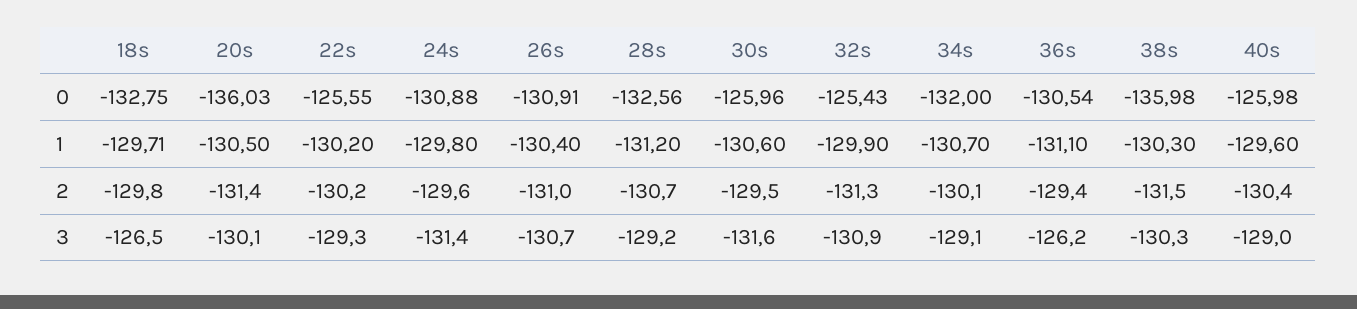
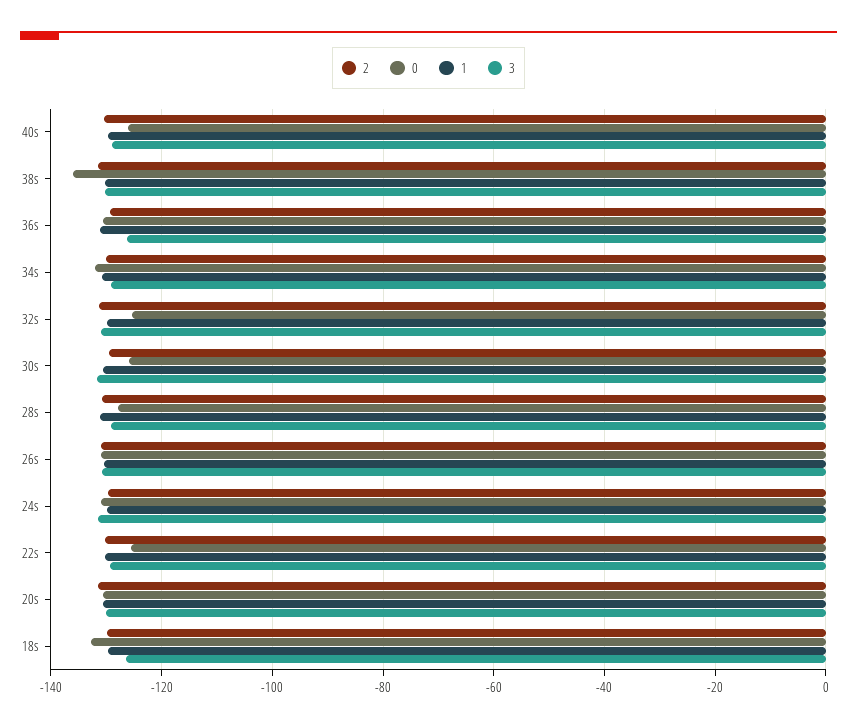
  {
    "0": {
      "18s": -132.75,
-     "20s": -136.03,
+     "20s": -130,
      "22s": -125.55,
      "24s": -130.88,
      "26s": -130.91,
-     "28s": -132.56,
+     "28s": -128,
      "30s": -125.96,
      "32s": -125.43,
      "34s": -132,
      "36s": -130.54,
      "38s": -135.98,
      "40s": -125.98
    },
    "1": {
      "18s": -129.71,
      "20s": -130.5,
      "22s": -130.2,
      "24s": -129.8,
      "26s": -130.4,
      "28s": -131.2,
      "30s": -130.6,
      "32s": -129.9,
      "34s": -130.7,
      "36s": -131.1,
      "38s": -130.3,
      "40s": -129.6
    },
    "2": {
      "18s": -129.8,
      "20s": -131.4,
      "22s": -130.2,
      "24s": -129.6,
      "26s": -131,
      "28s": -130.7,
      "30s": -129.5,
      "32s": -131.3,
      "34s": -130.1,
      "36s": -129.4,
      "38s": -131.5,
      "40s": -130.4
    },
    "3": {
      "18s": -126.5,
      "20s": -130.1,
      "22s": -129.3,
      "24s": -131.4,
      "26s": -130.7,
      "28s": -129.2,
      "30s": -131.6,
      "32s": -130.9,
      "34s": -129.1,
      "36s": -126.2,
      "38s": -130.3,
      "40s": -129
    }
  }

